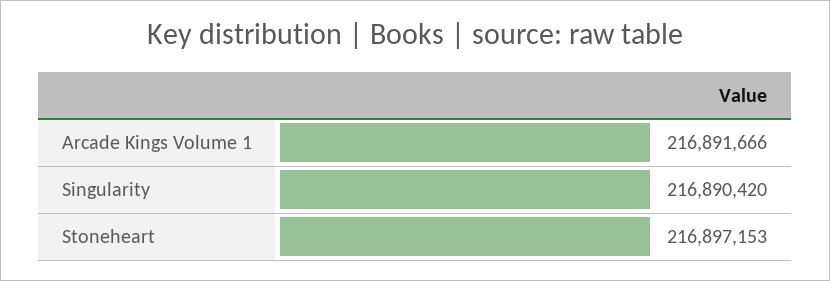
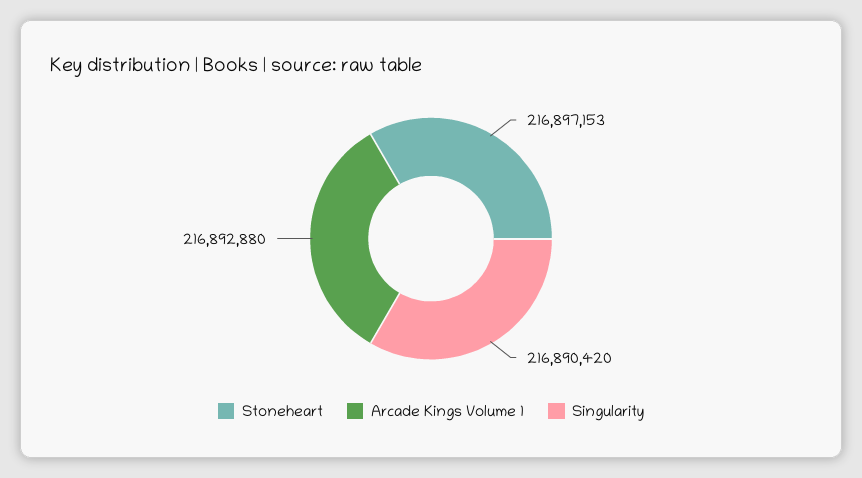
  {
-   "Arcade Kings Volume 1": 216891666,
+   "Arcade Kings Volume 1": 216892880,
    "Singularity": 216890420,
    "Stoneheart": 216897153
  }

